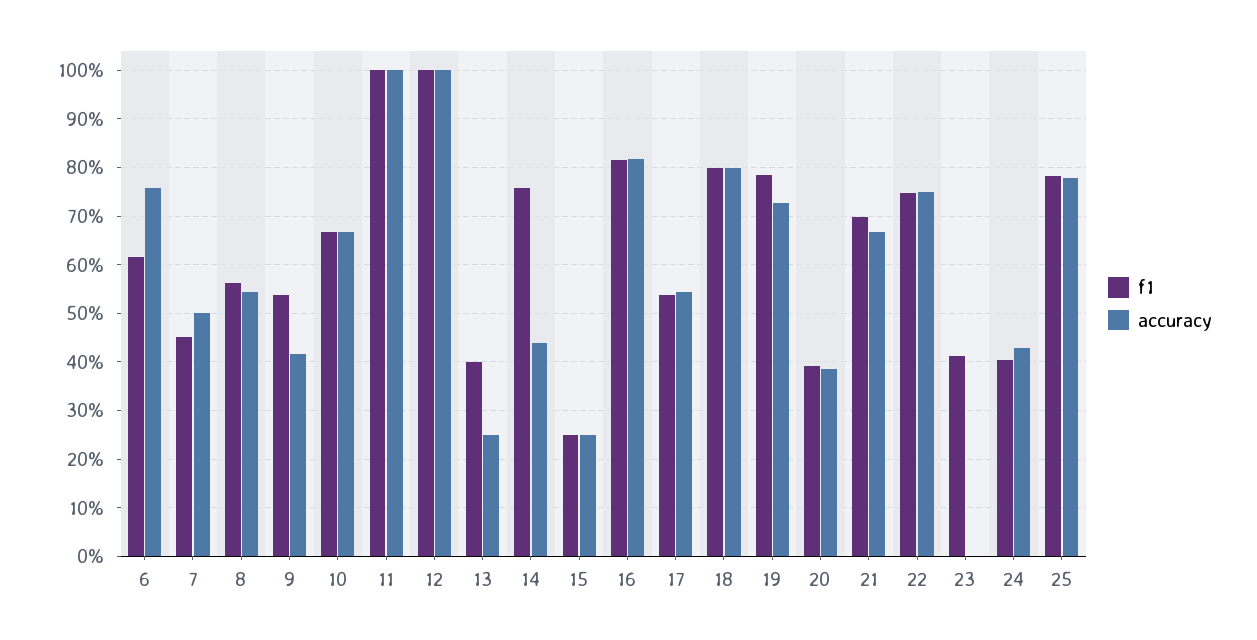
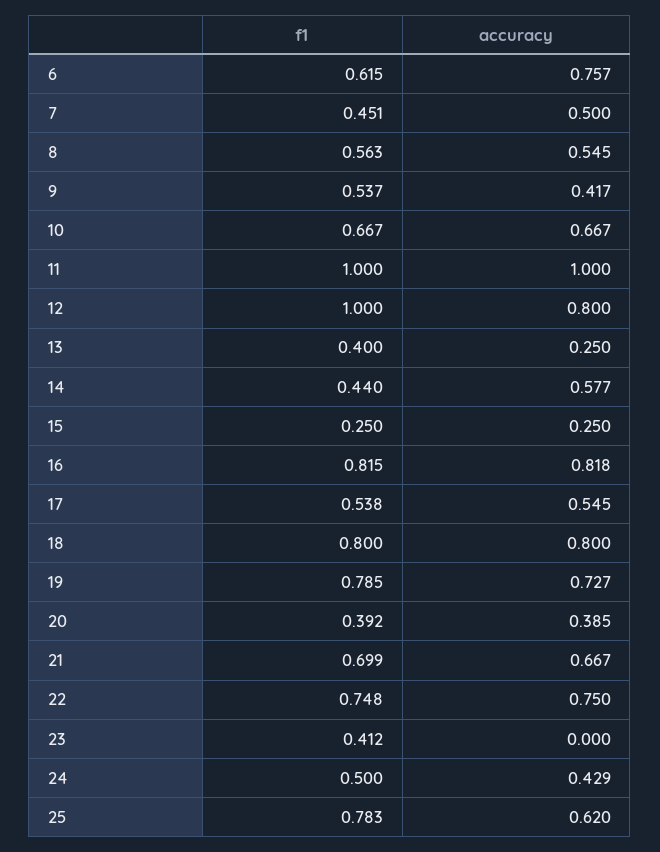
  {
    "f1": {
      "6": 0.615,
      "7": 0.451,
      "8": 0.563,
      "9": 0.537,
      "10": 0.667,
      "11": 1,
      "12": 1,
      "13": 0.4,
-     "14": 0.76,
+     "14": 0.44,
      "15": 0.25,
      "16": 0.815,
      "17": 0.538,
      "18": 0.8,
      "19": 0.785,
      "20": 0.392,
      "21": 0.699,
      "22": 0.748,
      "23": 0.412,
-     "24": 0.4,
+     "24": 0.5,
      "25": 0.783
    },
    "accuracy": {
      "6": 0.757,
      "7": 0.5,
      "8": 0.545,
      "9": 0.417,
      "10": 0.667,
      "11": 1,
-     "12": 1,
+     "12": 0.8,
      "13": 0.25,
-     "14": 0.44,
+     "14": 0.577,
      "15": 0.25,
      "16": 0.818,
      "17": 0.545,
      "18": 0.8,
      "19": 0.727,
      "20": 0.385,
      "21": 0.667,
      "22": 0.75,
      "23": 0,
      "24": 0.429,
-     "25": 0.78
+     "25": 0.62
    }
  }

